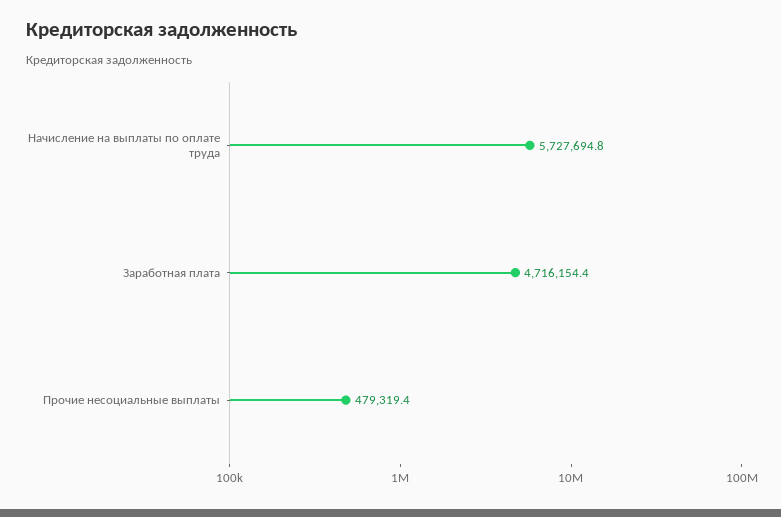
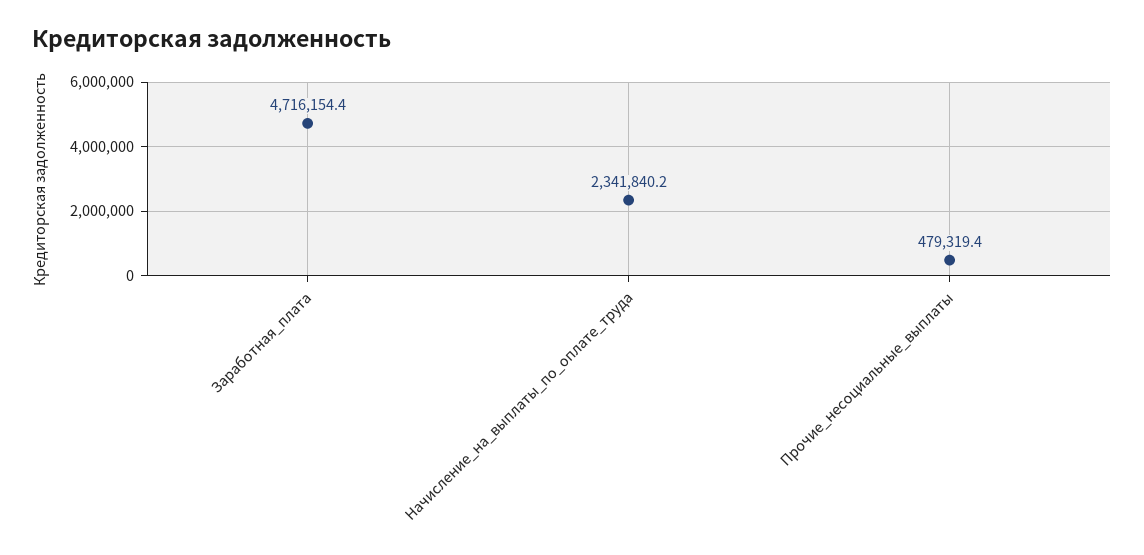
  {
-   "Начисление на выплаты по оплате труда": 5727694.8,
+   "Начисление на выплаты по оплате труда": 2341840.2,
    "Заработная плата": 4716154.4,
    "Прочие несоциальные выплаты": 479319.4
  }

